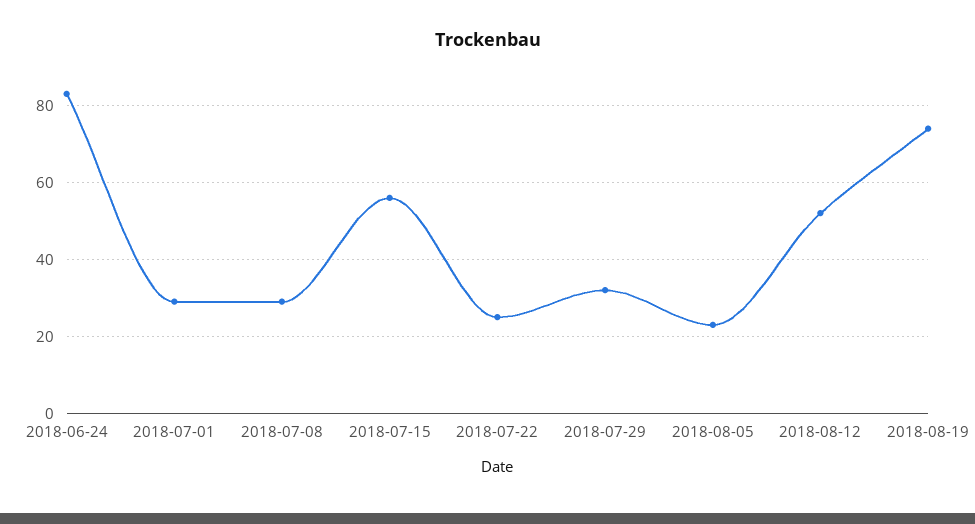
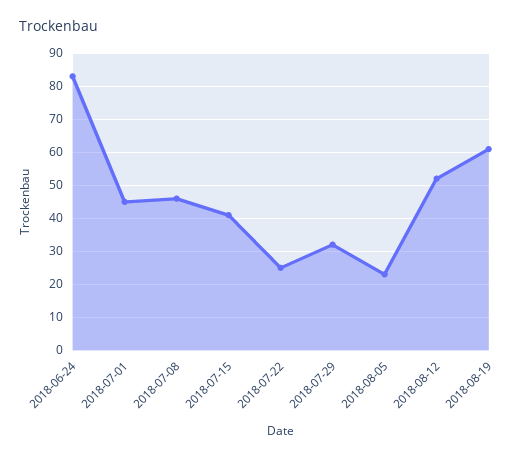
  {
    "2018-06-24": 85,
-   "2018-07-01": 30,
+   "2018-07-01": 45,
-   "2018-07-08": 30,
+   "2018-07-08": 45,
-   "2018-07-15": 55,
+   "2018-07-15": 40,
    "2018-07-22": 25,
    "2018-07-29": 30,
    "2018-08-05": 25,
    "2018-08-12": 50,
-   "2018-08-19": 75
+   "2018-08-19": 60
  }

